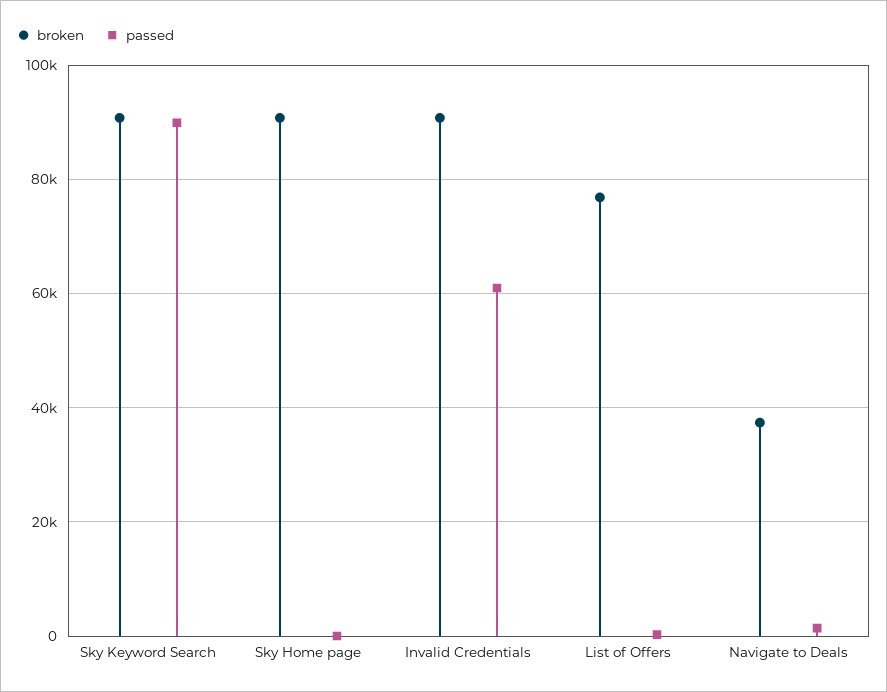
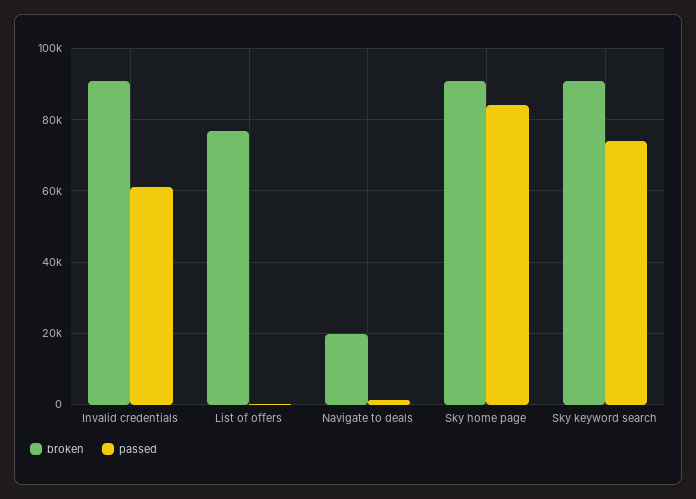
  {
    "broken": {
      "Sky Keyword Search": 90000,
      "Sky Home page": 90000,
      "Invalid Credentials": 90000,
      "List of Offers": 76000,
-     "Navigate to Deals": 38000
+     "Navigate to Deals": 20000
    },
    "passed": {
-     "Sky Keyword Search": 90000,
+     "Sky Keyword Search": 74000,
-     "Sky Home page": 0,
+     "Sky Home page": 84000,
      "Invalid Credentials": 60000,
      "List of Offers": 0,
      "Navigate to Deals": 2000
    }
  }

